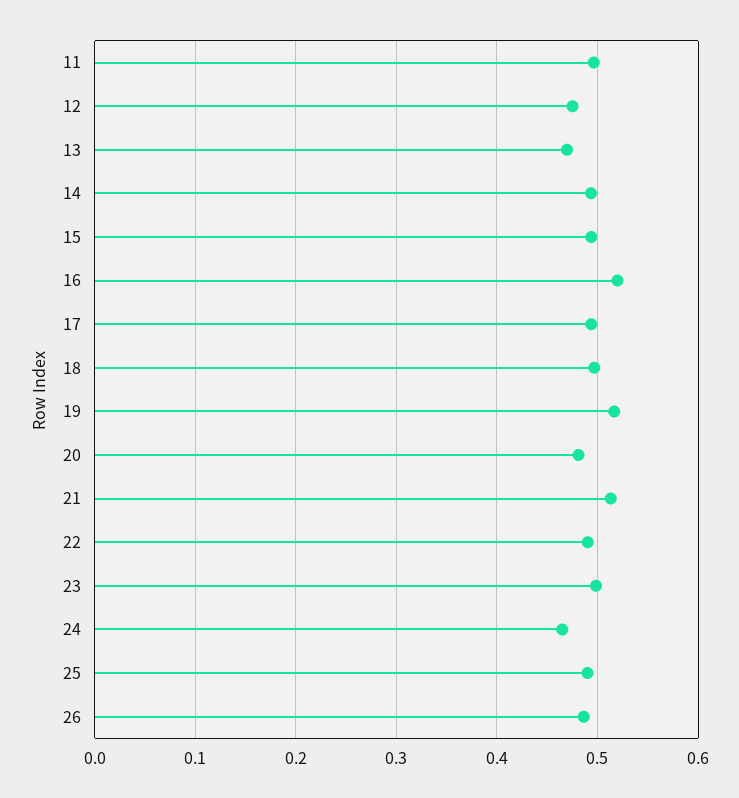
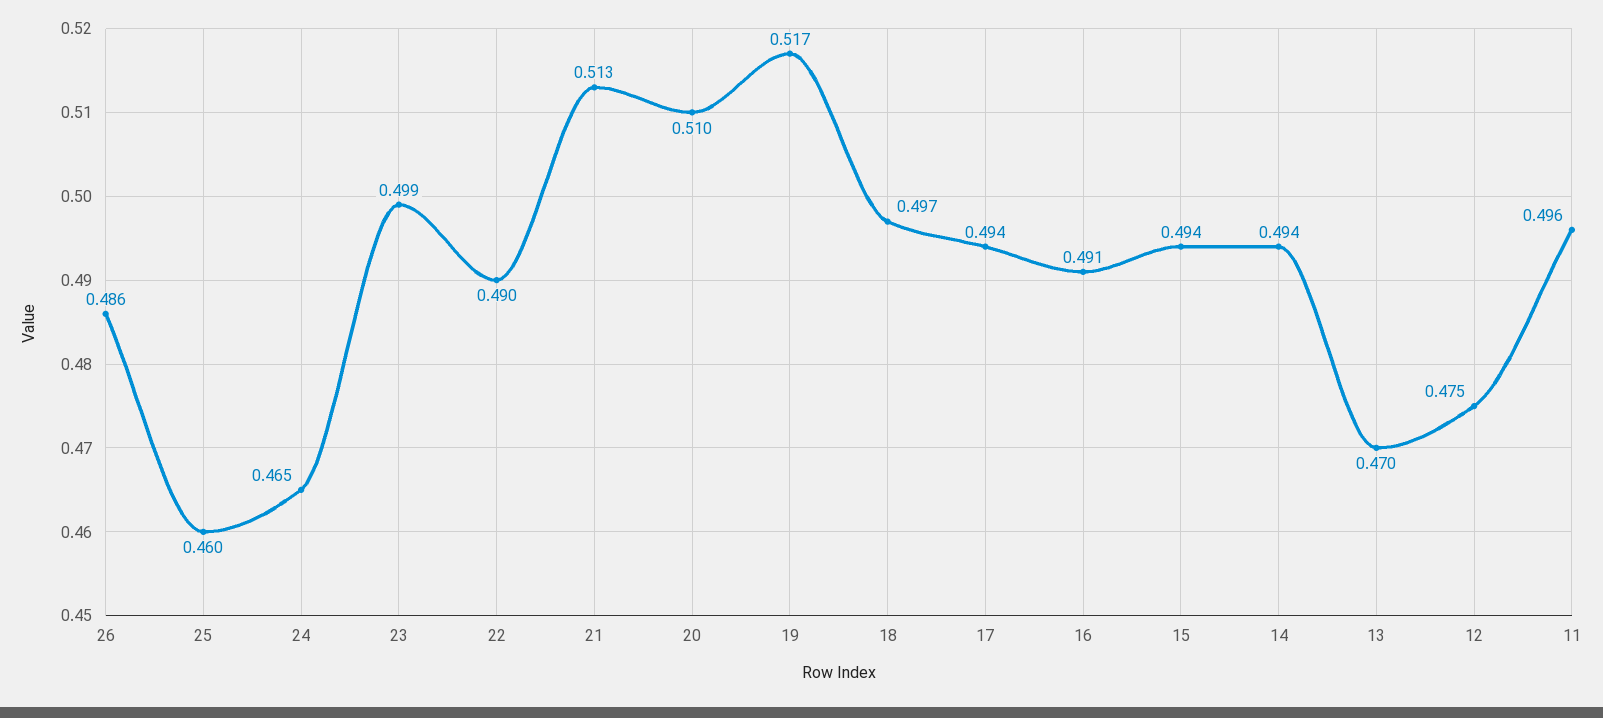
  {
    "11": 0.496,
    "12": 0.475,
    "13": 0.47,
    "14": 0.494,
    "15": 0.494,
-   "16": 0.52,
+   "16": 0.491,
    "17": 0.494,
    "18": 0.497,
    "19": 0.517,
-   "20": 0.48,
+   "20": 0.51,
    "21": 0.513,
    "22": 0.49,
    "23": 0.499,
    "24": 0.465,
-   "25": 0.49,
+   "25": 0.46,
    "26": 0.486
  }

